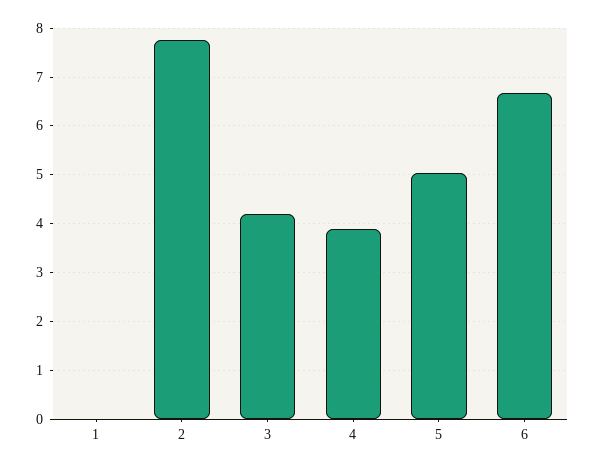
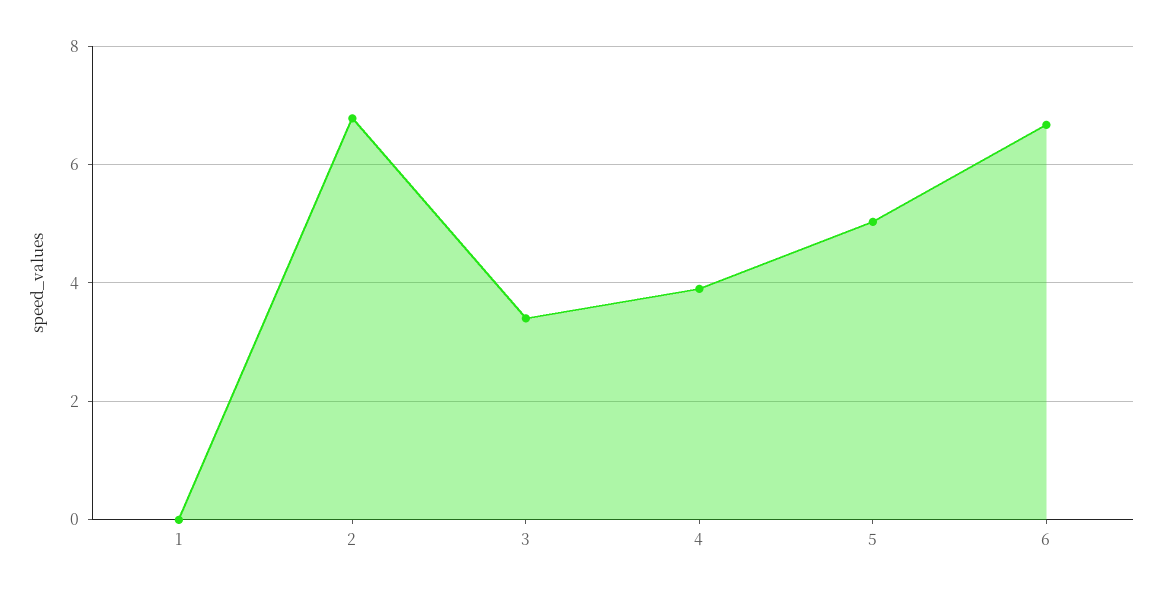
  {
    "1": 0,
-   "2": 7.8,
+   "2": 6.8,
-   "3": 4.2,
+   "3": 3.4,
    "4": 4,
    "5": 5,
    "6": 6.6
  }

